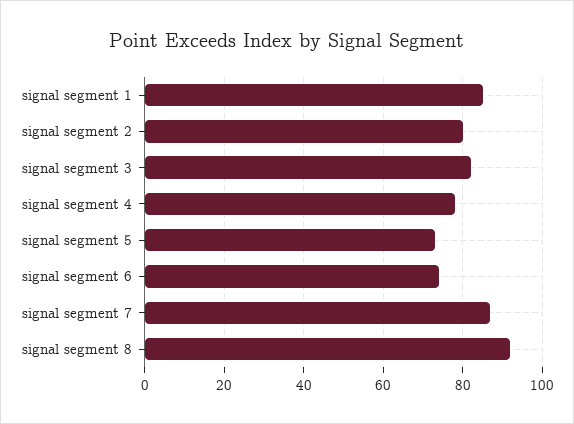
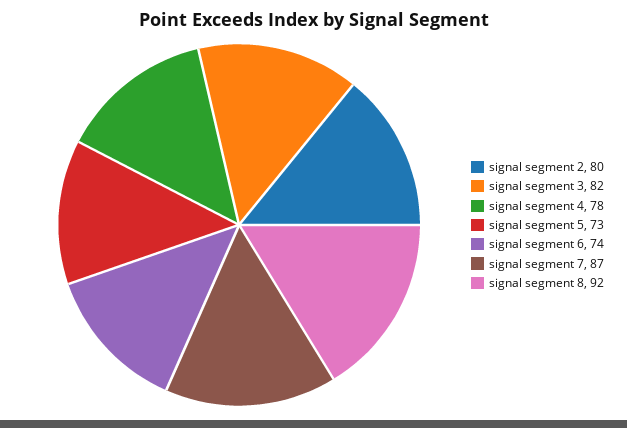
  {
-   "signal segment 1": 85,
    "signal segment 2": 80,
    "signal segment 3": 82,
    "signal segment 4": 78,
    "signal segment 5": 73,
    "signal segment 6": 74,
    "signal segment 7": 87,
    "signal segment 8": 92
  }

